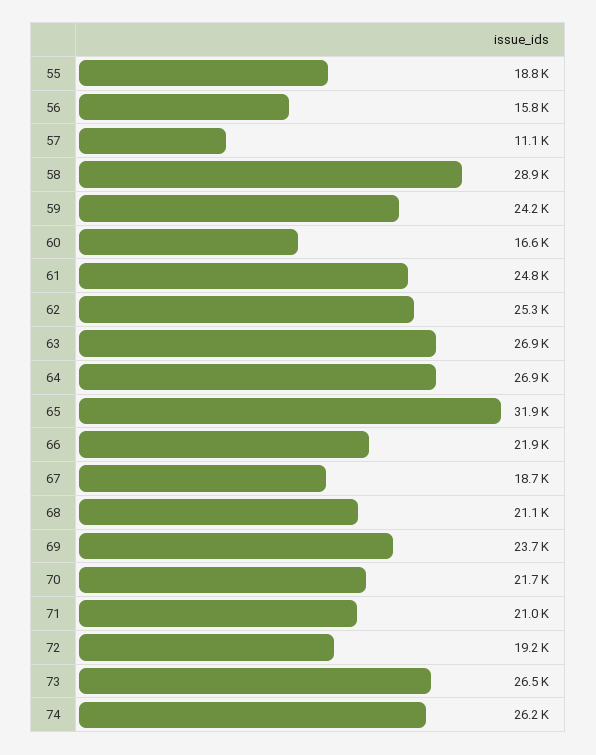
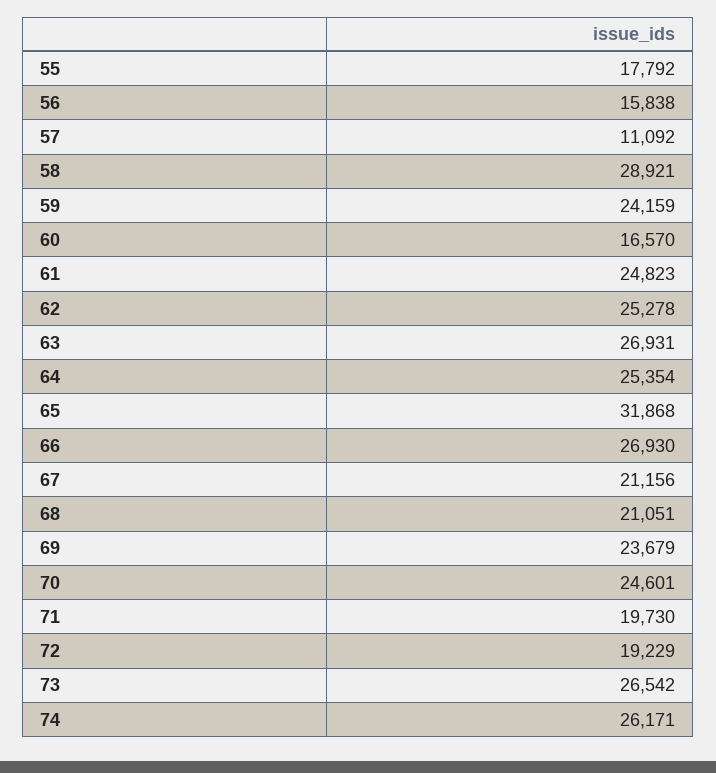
  {
-   "55": 18800,
+   "55": 17792,
    "56": 15838,
    "57": 11092,
    "58": 28921,
    "59": 24159,
    "60": 16570,
    "61": 24823,
    "62": 25278,
    "63": 26931,
-   "64": 26900,
+   "64": 25354,
    "65": 31868,
-   "66": 21900,
+   "66": 26930,
-   "67": 18700,
+   "67": 21156,
    "68": 21051,
    "69": 23679,
-   "70": 21700,
+   "70": 24601,
-   "71": 21000,
+   "71": 19730,
    "72": 19229,
    "73": 26542,
    "74": 26171
  }

